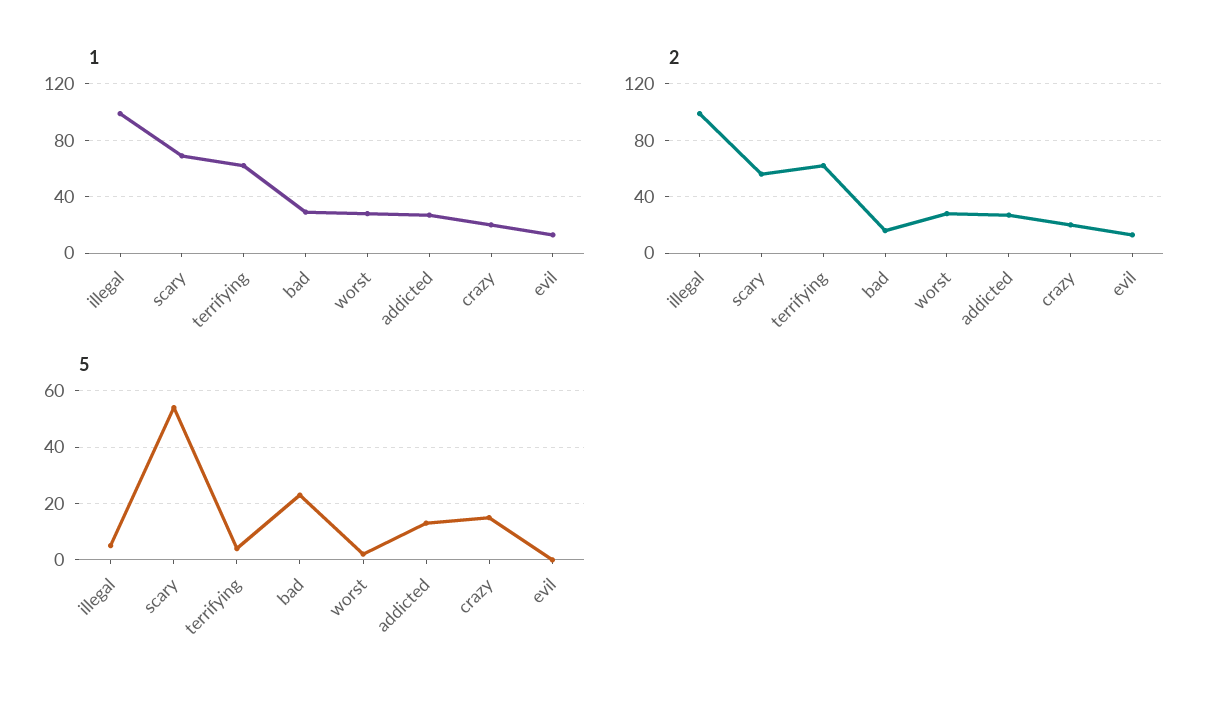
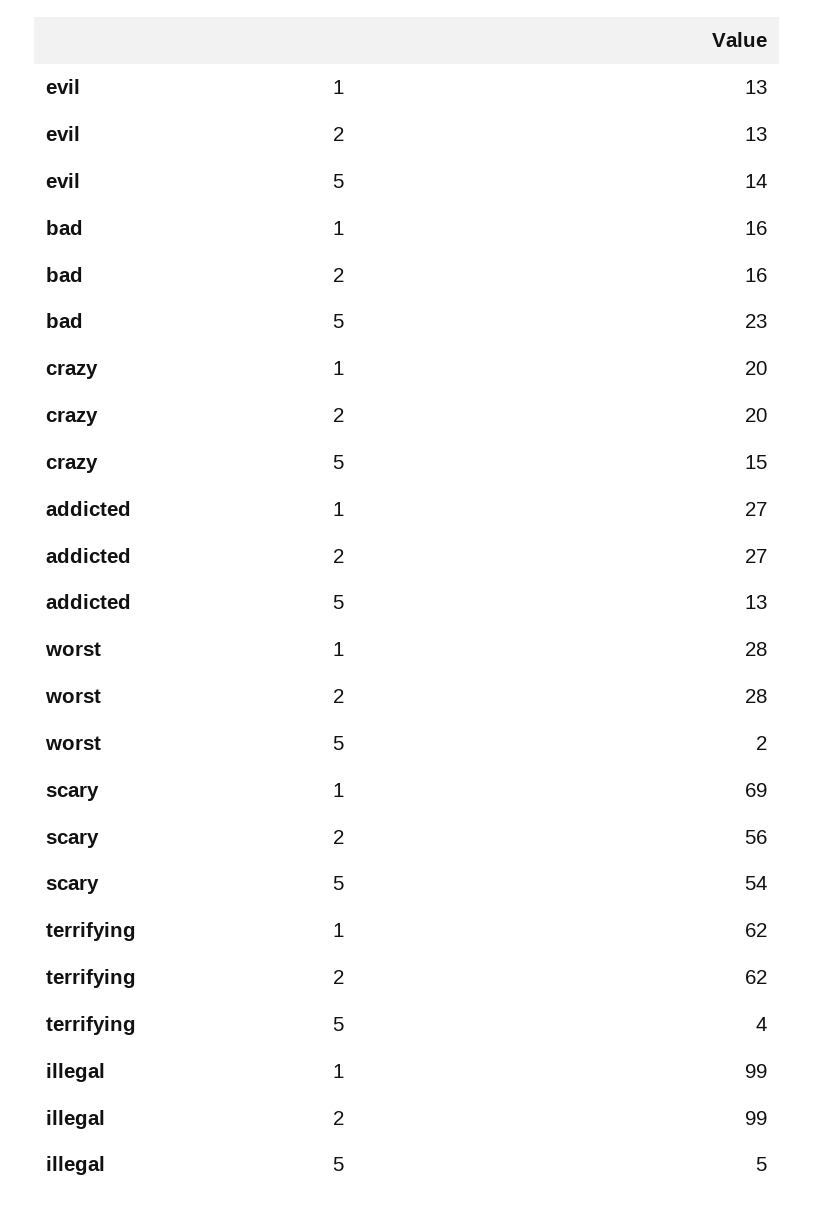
  {
    "1": {
      "illegal": 99,
      "scary": 69,
      "terrifying": 62,
-     "bad": 30,
+     "bad": 16,
      "worst": 28,
      "addicted": 27,
      "crazy": 20,
      "evil": 13
    },
    "2": {
      "illegal": 99,
      "scary": 56,
      "terrifying": 62,
      "bad": 16,
      "worst": 28,
      "addicted": 27,
      "crazy": 20,
      "evil": 13
    },
    "5": {
      "illegal": 5,
      "scary": 54,
      "terrifying": 4,
      "bad": 23,
      "worst": 2,
      "addicted": 13,
      "crazy": 15,
-     "evil": 0
+     "evil": 14
    }
  }

